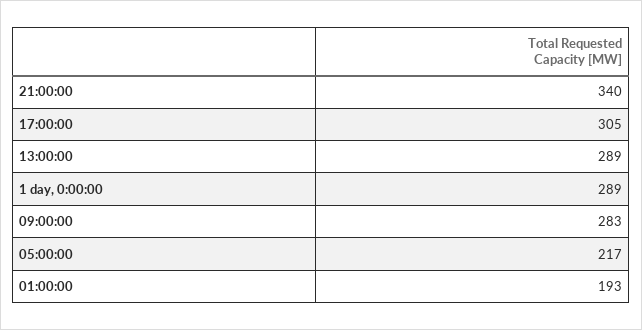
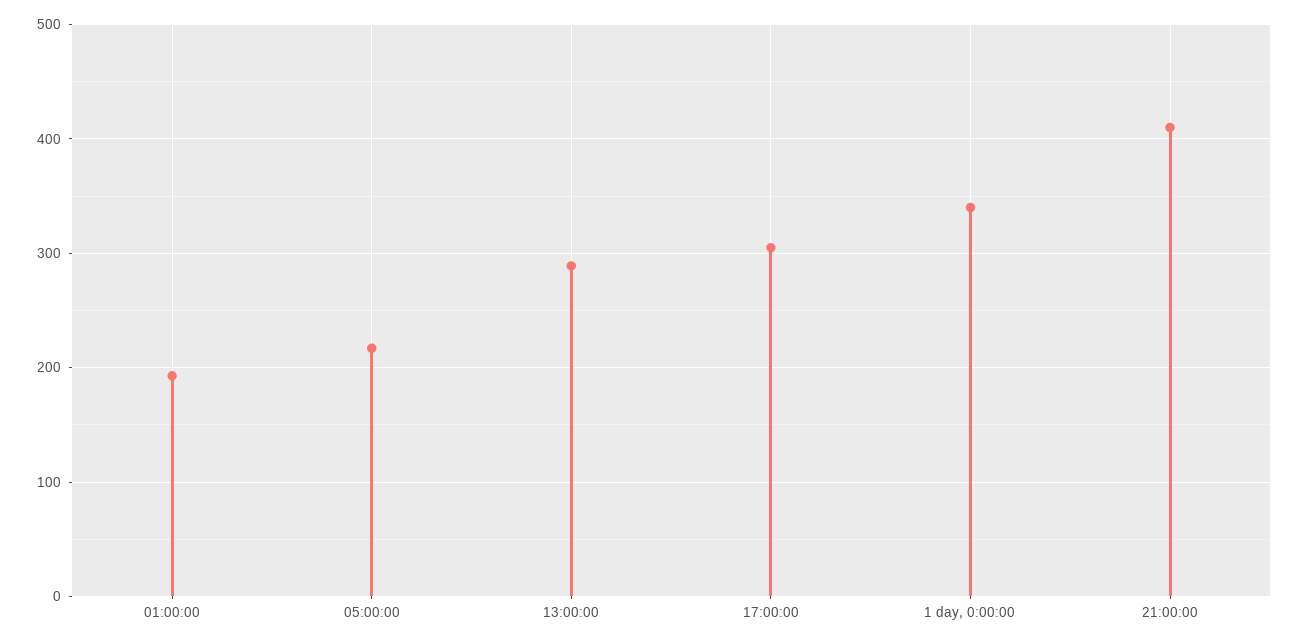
  {
-   "21:00:00": 340,
+   "21:00:00": 410,
    "17:00:00": 305,
    "13:00:00": 289,
-   "1 day, 0:00:00": 289,
+   "1 day, 0:00:00": 340,
-   "09:00:00": 283,
    "05:00:00": 217,
    "01:00:00": 193
  }

